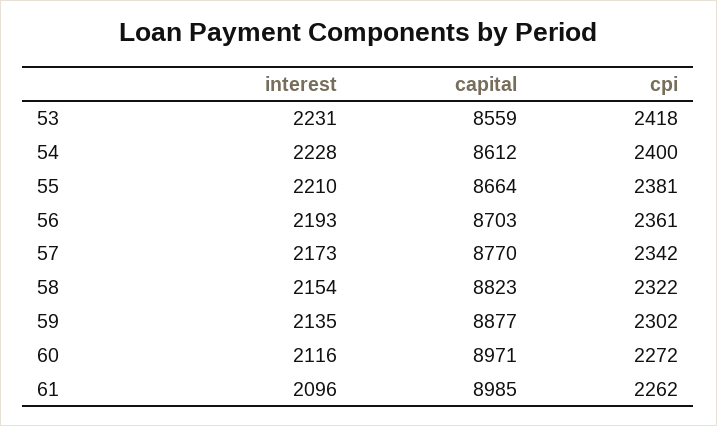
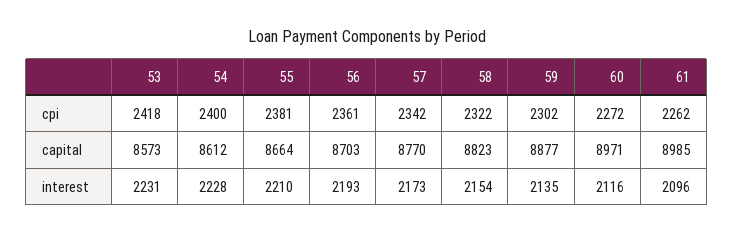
  {
    "interest": {
      "53": 2231,
      "54": 2228,
      "55": 2210,
      "56": 2193,
      "57": 2173,
      "58": 2154,
      "59": 2135,
      "60": 2116,
      "61": 2096
    },
    "capital": {
-     "53": 8559,
+     "53": 8573,
      "54": 8612,
      "55": 8664,
      "56": 8703,
      "57": 8770,
      "58": 8823,
      "59": 8877,
      "60": 8971,
      "61": 8985
    },
    "cpi": {
      "53": 2418,
      "54": 2400,
      "55": 2381,
      "56": 2361,
      "57": 2342,
      "58": 2322,
      "59": 2302,
      "60": 2272,
      "61": 2262
    }
  }

